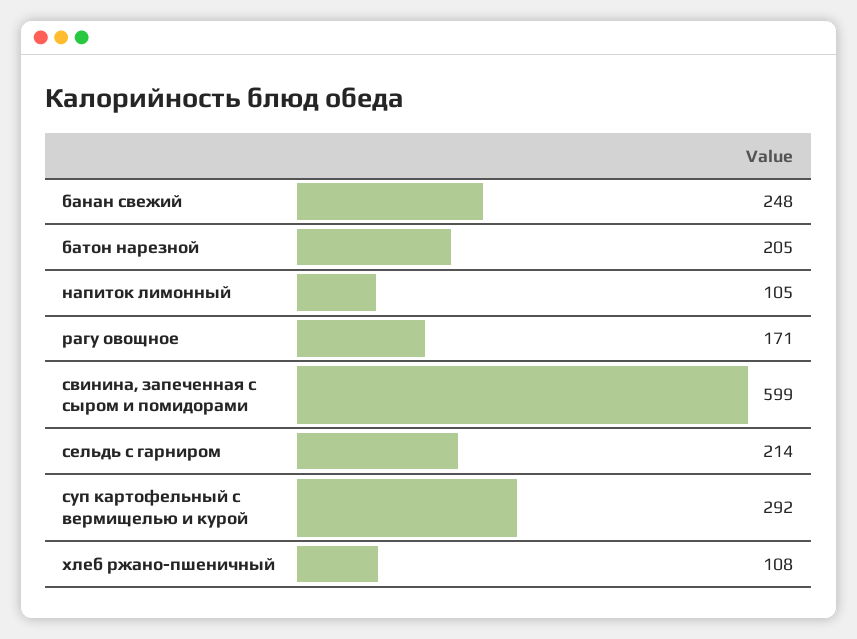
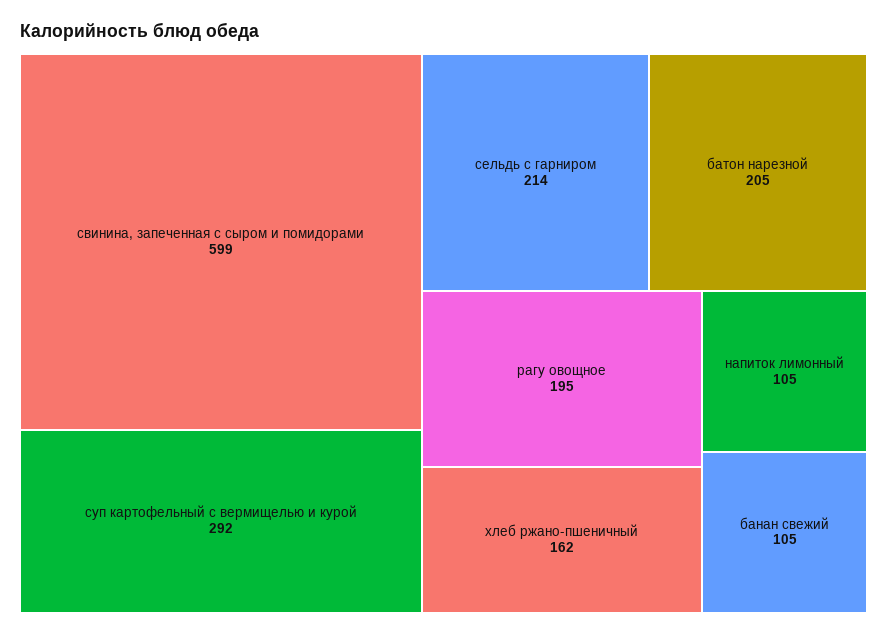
  {
-   "банан свежий": 248,
+   "банан свежий": 105,
    "батон нарезной": 205,
    "напиток лимонный": 105,
-   "рагу овощное": 171,
+   "рагу овощное": 195,
    "свинина, запеченная с сыром и помидорами": 599,
    "сельдь с гарниром": 214,
    "суп картофельный с вермищелью и курой": 292,
-   "хлеб ржано-пшеничный": 108
+   "хлеб ржано-пшеничный": 162
  }

